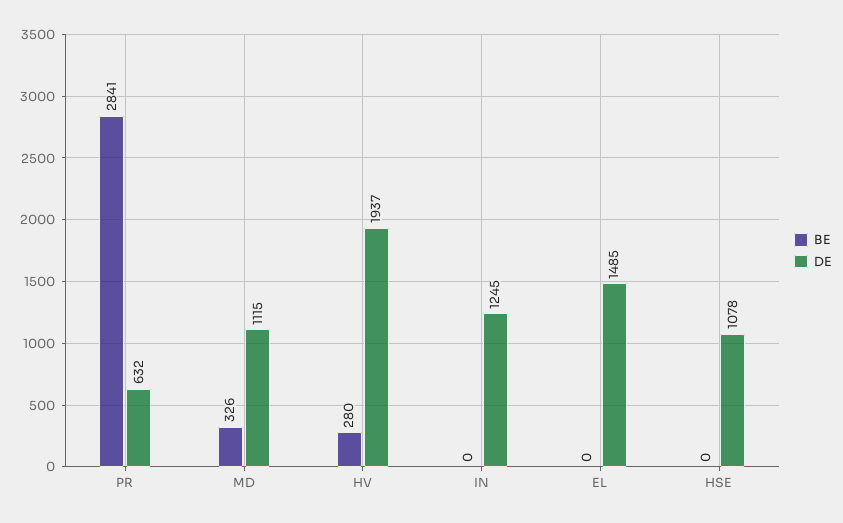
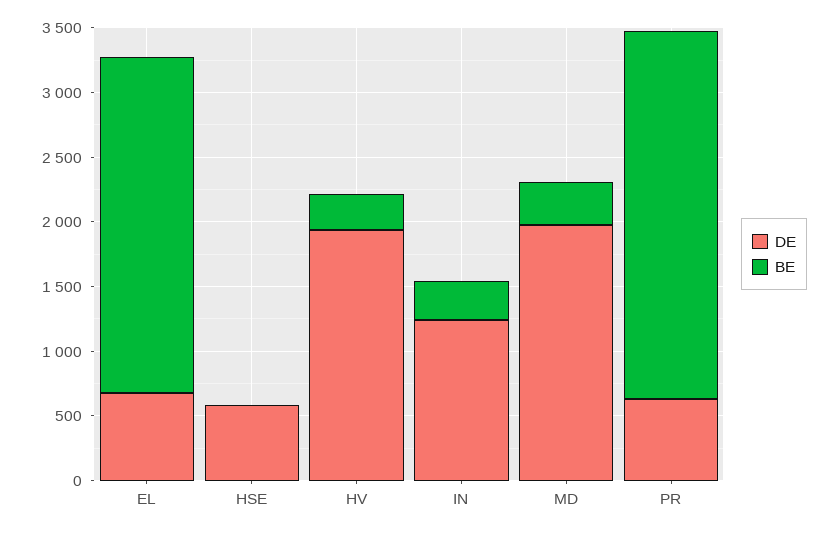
  {
    "BE": {
      "PR": 2841,
      "MD": 326,
      "HV": 280,
-     "IN": 0,
+     "IN": 300,
-     "EL": 0,
+     "EL": 2600,
      "HSE": 0
    },
    "DE": {
      "PR": 632,
-     "MD": 1115,
+     "MD": 2000,
      "HV": 1937,
      "IN": 1245,
-     "EL": 1485,
+     "EL": 700,
-     "HSE": 1078
+     "HSE": 600
    }
  }

